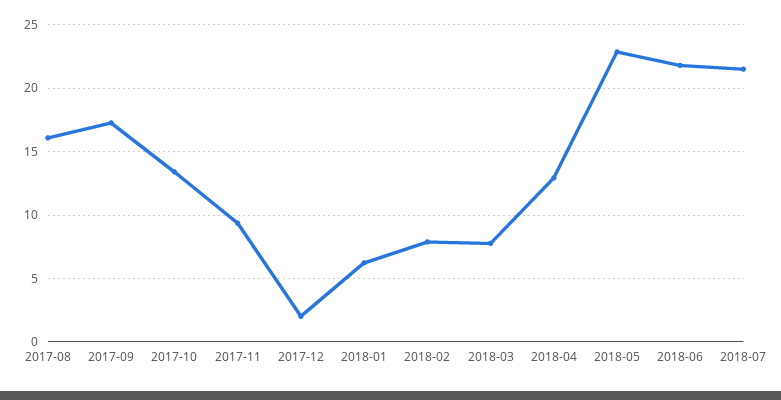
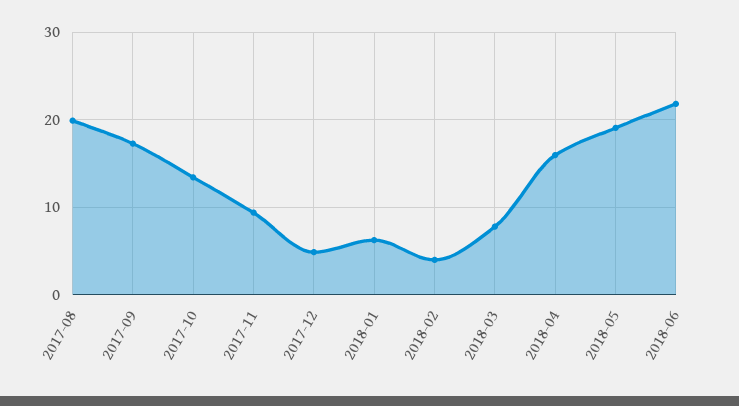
  {
-   "2017-08": 16,
+   "2017-08": 20,
    "2017-09": 17.5,
    "2017-10": 13.5,
    "2017-11": 9.5,
-   "2017-12": 2,
+   "2017-12": 5,
    "2018-01": 6,
-   "2018-02": 8,
+   "2018-02": 4,
    "2018-03": 8,
-   "2018-04": 13,
+   "2018-04": 16,
-   "2018-05": 23,
+   "2018-05": 19,
-   "2018-06": 22,
+   "2018-06": 22
-   "2018-07": 21.5
  }

